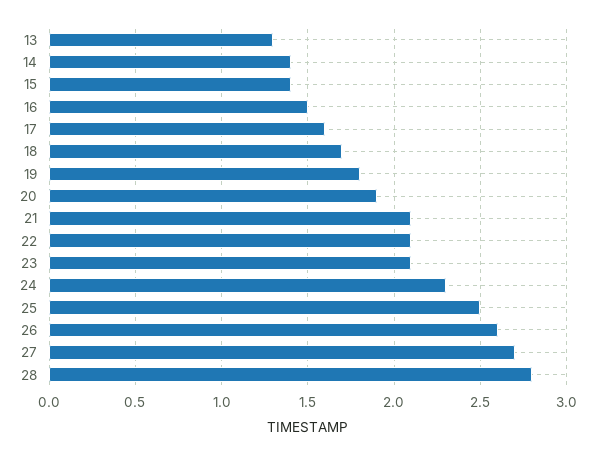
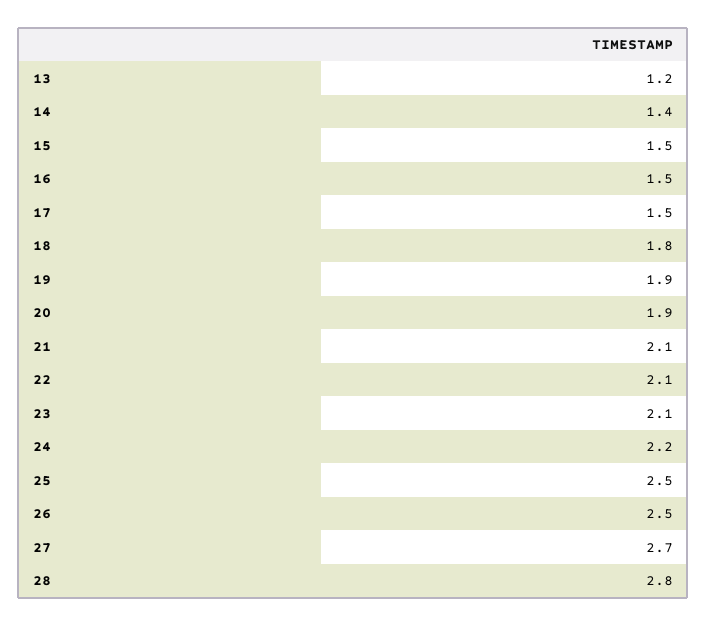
  {
-   "13": 1.3,
+   "13": 1.2,
    "14": 1.4,
-   "15": 1.4,
+   "15": 1.5,
    "16": 1.5,
-   "17": 1.6,
+   "17": 1.5,
-   "18": 1.7,
+   "18": 1.8,
-   "19": 1.8,
+   "19": 1.9,
    "20": 1.9,
    "21": 2.1,
    "22": 2.1,
    "23": 2.1,
-   "24": 2.3,
+   "24": 2.2,
    "25": 2.5,
-   "26": 2.6,
+   "26": 2.5,
    "27": 2.7,
    "28": 2.8
  }

